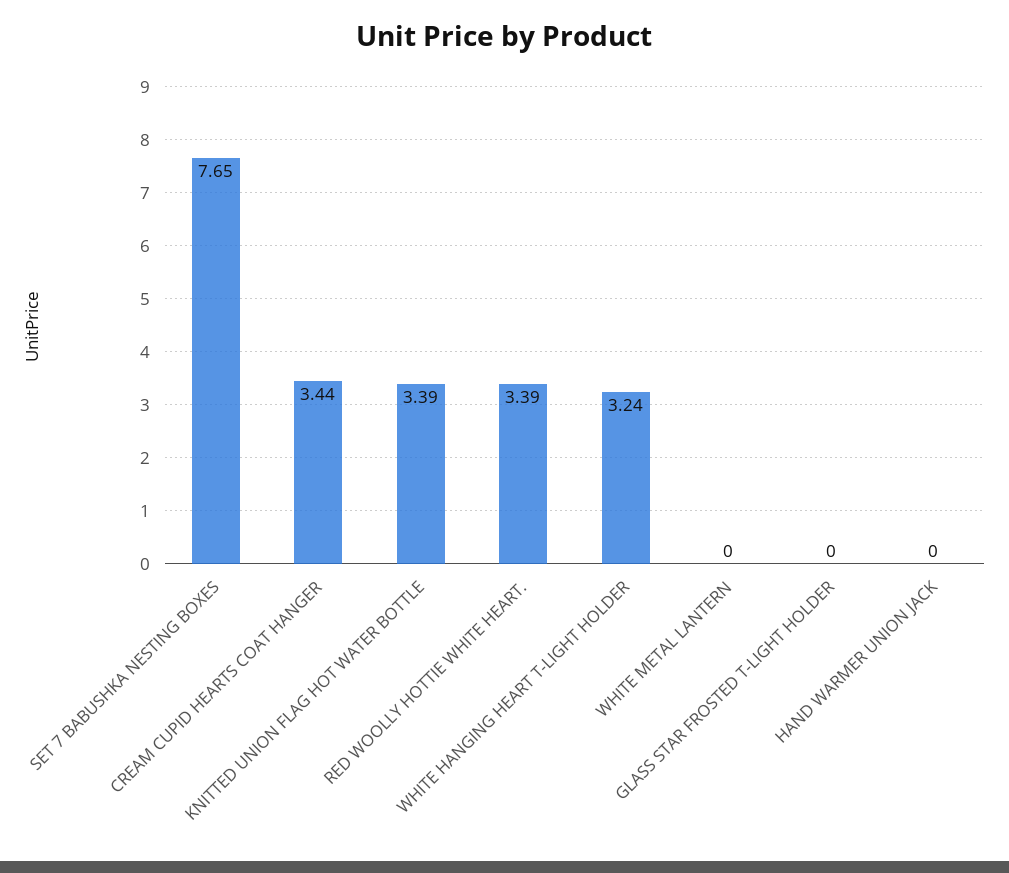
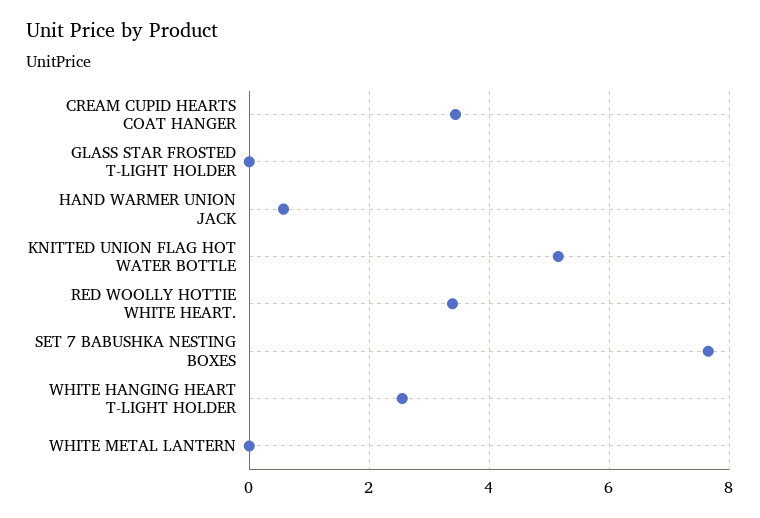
  {
    "SET 7 BABUSHKA NESTING BOXES": 7.65,
    "CREAM CUPID HEARTS COAT HANGER": 3.44,
-   "KNITTED UNION FLAG HOT WATER BOTTLE": 3.39,
+   "KNITTED UNION FLAG HOT WATER BOTTLE": 5.2,
    "RED WOOLLY HOTTIE WHITE HEART.": 3.39,
-   "WHITE HANGING HEART T-LIGHT HOLDER": 3.24,
+   "WHITE HANGING HEART T-LIGHT HOLDER": 2.6,
    "WHITE METAL LANTERN": 0,
    "GLASS STAR FROSTED T-LIGHT HOLDER": 0,
-   "HAND WARMER UNION JACK": 0
+   "HAND WARMER UNION JACK": 0.6
  }

